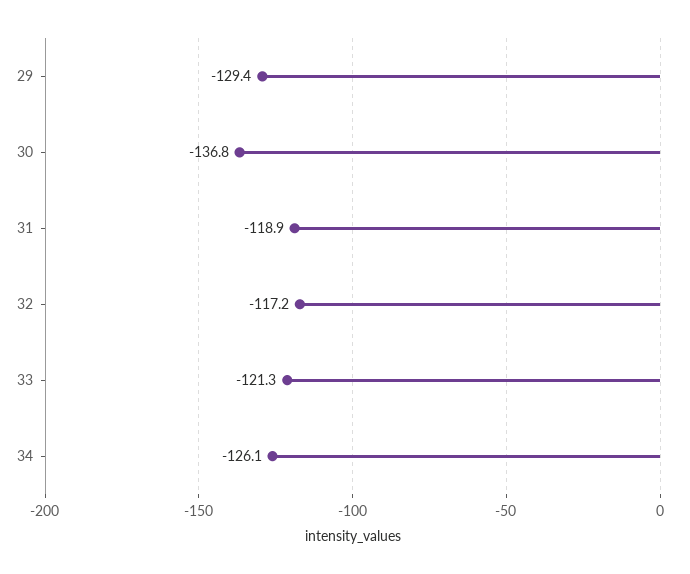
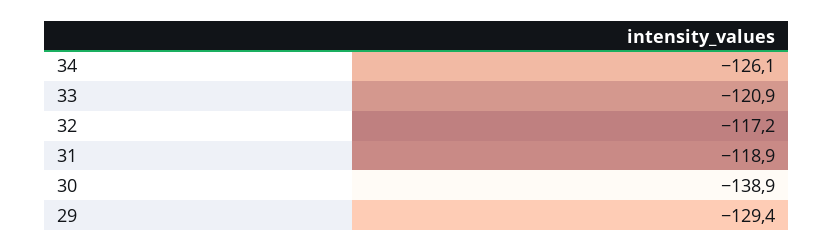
  {
    "29": -129.4,
-   "30": -136.8,
+   "30": -138.9,
    "31": -118.9,
    "32": -117.2,
-   "33": -121.3,
+   "33": -120.9,
    "34": -126.1
  }

